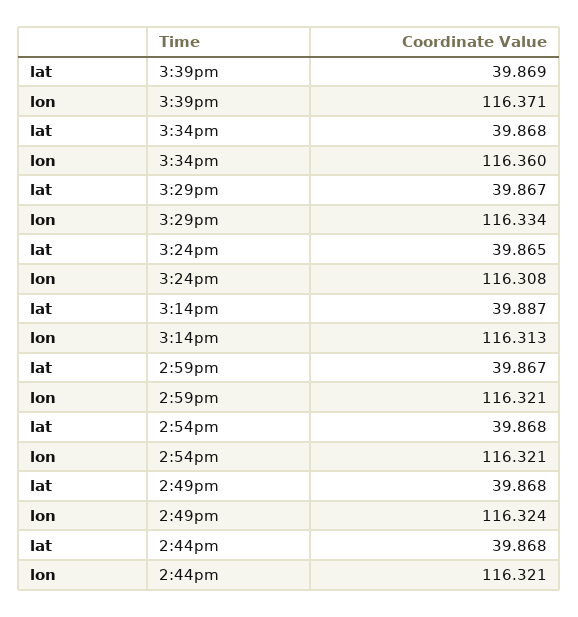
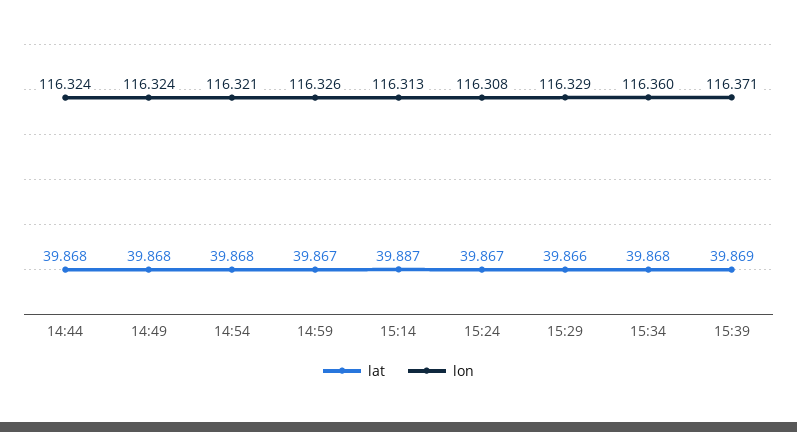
  {
    "lat": {
      "3:39pm": 39.869,
      "3:34pm": 39.868,
-     "3:29pm": 39.867,
+     "3:29pm": 39.866,
-     "3:24pm": 39.865,
+     "3:24pm": 39.867,
      "3:14pm": 39.887,
      "2:59pm": 39.867,
      "2:54pm": 39.868,
      "2:49pm": 39.868,
      "2:44pm": 39.868
    },
    "lon": {
      "3:39pm": 116.371,
      "3:34pm": 116.36,
-     "3:29pm": 116.334,
+     "3:29pm": 116.329,
      "3:24pm": 116.308,
      "3:14pm": 116.313,
-     "2:59pm": 116.321,
+     "2:59pm": 116.326,
      "2:54pm": 116.321,
      "2:49pm": 116.324,
-     "2:44pm": 116.321
+     "2:44pm": 116.324
    }
  }

